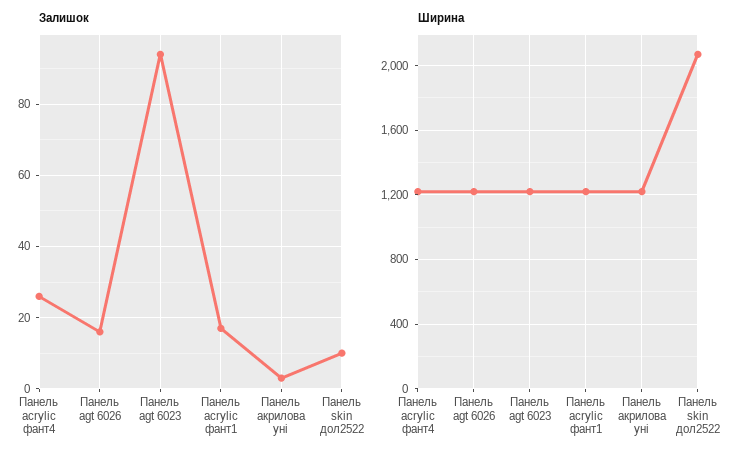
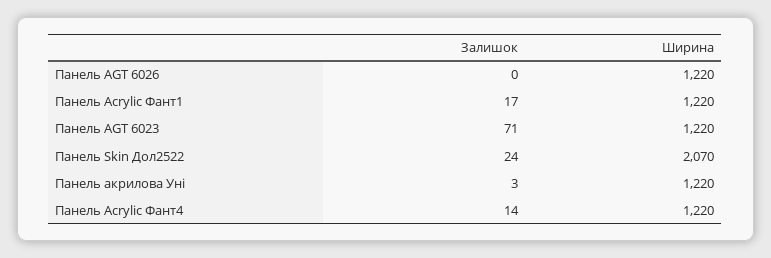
  {
    "Залишок": {
-     "Панель acrylic фант4": 25,
+     "Панель acrylic фант4": 14,
-     "Панель agt 6026": 15,
+     "Панель agt 6026": 0,
-     "Панель agt 6023": 95,
+     "Панель agt 6023": 71,
      "Панель acrylic фант1": 17,
      "Панель акрилова уні": 3,
-     "Панель skin дол2522": 10
+     "Панель skin дол2522": 24
    },
    "Ширина": {
      "Панель acrylic фант4": 1220,
      "Панель agt 6026": 1220,
      "Панель agt 6023": 1220,
      "Панель acrylic фант1": 1220,
      "Панель акрилова уні": 1220,
      "Панель skin дол2522": 2070
    }
  }

